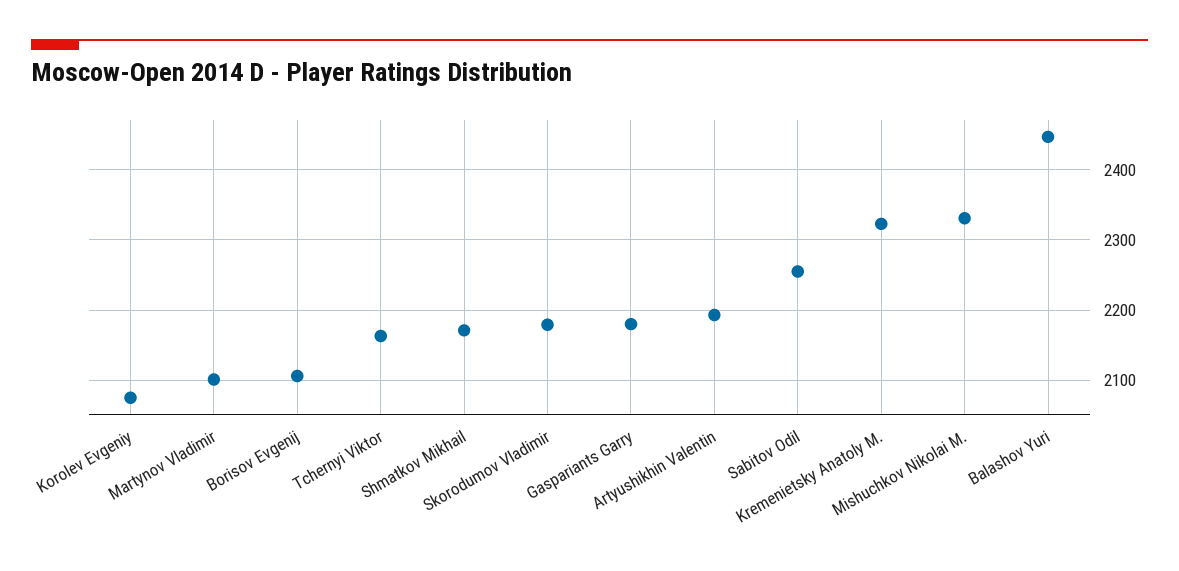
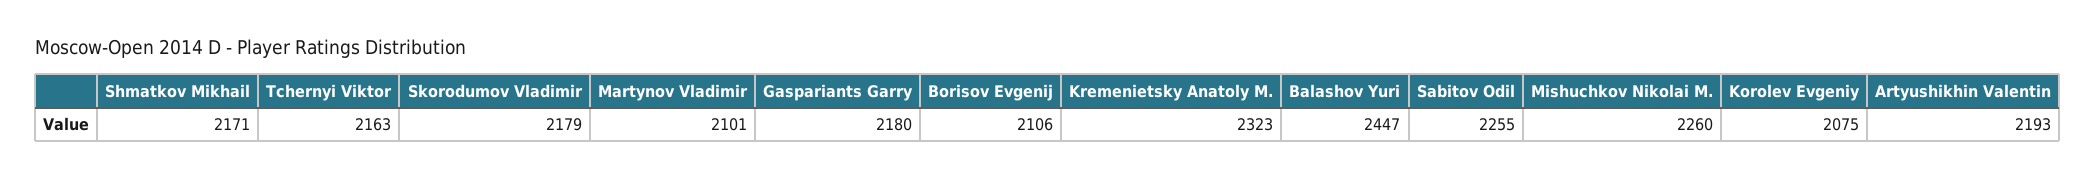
  {
    "Korolev Evgeniy": 2075,
    "Martynov Vladimir": 2101,
    "Borisov Evgenij": 2106,
    "Tchernyi Viktor": 2163,
    "Shmatkov Mikhail": 2171,
    "Skorodumov Vladimir": 2179,
    "Gaspariants Garry": 2180,
    "Artyushikhin Valentin": 2193,
    "Sabitov Odil": 2255,
    "Kremenietsky Anatoly M.": 2323,
-   "Mishuchkov Nikolai M.": 2330,
+   "Mishuchkov Nikolai M.": 2260,
    "Balashov Yuri": 2447
  }

